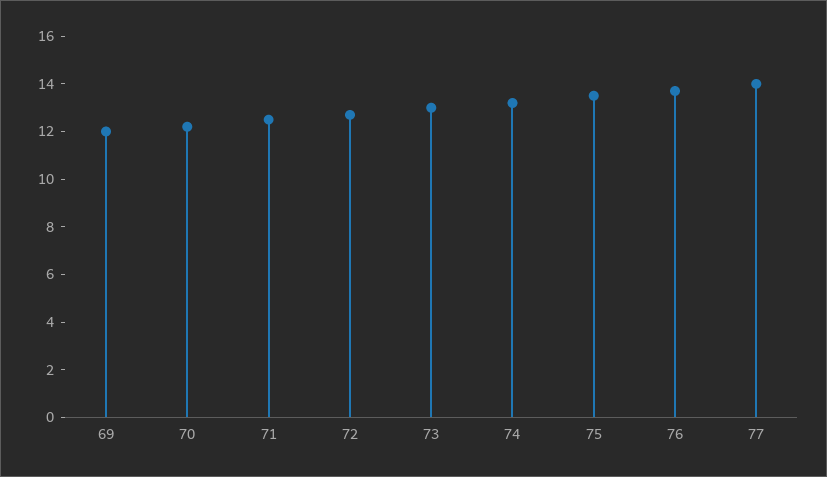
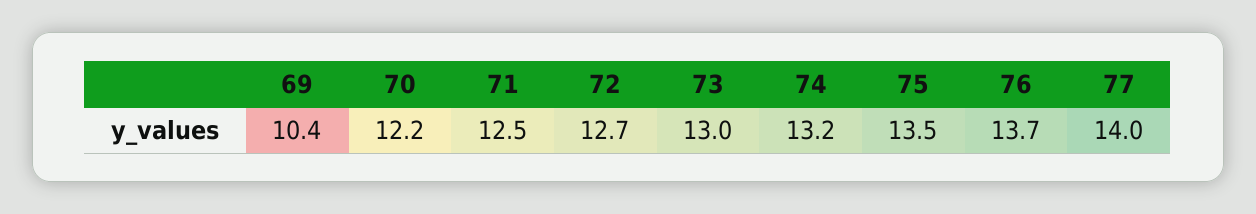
  {
-   "69": 12,
+   "69": 10.4,
    "70": 12.2,
    "71": 12.5,
    "72": 12.7,
    "73": 13,
    "74": 13.2,
    "75": 13.5,
    "76": 13.7,
    "77": 14
  }

